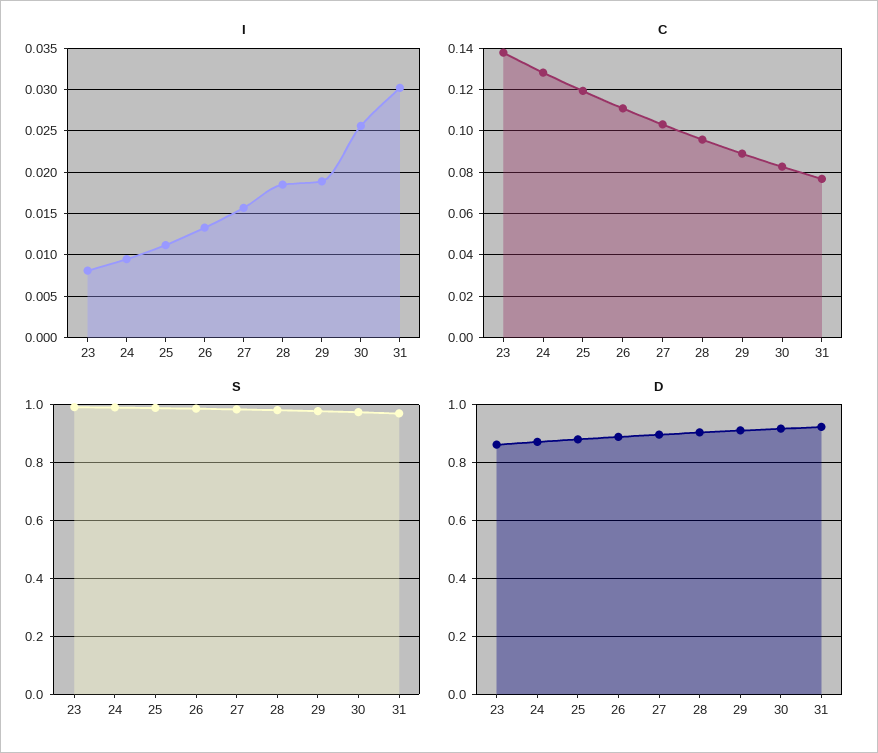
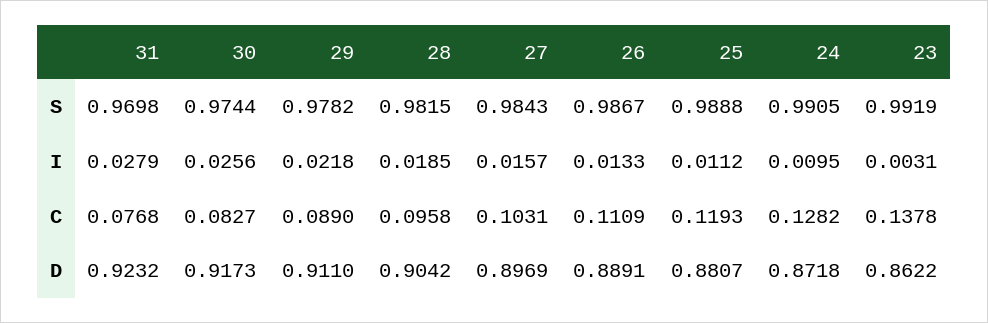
  {
    "I": {
-     "23": 0.008,
+     "23": 0.0031,
      "24": 0.0095,
      "25": 0.0112,
      "26": 0.0133,
      "27": 0.0157,
      "28": 0.0185,
-     "29": 0.019,
+     "29": 0.0218,
      "30": 0.0256,
-     "31": 0.03
+     "31": 0.0279
    },
    "C": {
      "23": 0.1378,
      "24": 0.1282,
      "25": 0.1193,
      "26": 0.1109,
      "27": 0.1031,
      "28": 0.0958,
      "29": 0.089,
      "30": 0.0827,
      "31": 0.0768
    },
    "S": {
      "23": 0.9919,
      "24": 0.9905,
      "25": 0.9888,
      "26": 0.9867,
      "27": 0.9843,
      "28": 0.9815,
      "29": 0.9782,
      "30": 0.9744,
      "31": 0.9698
    },
    "D": {
      "23": 0.8622,
      "24": 0.8718,
      "25": 0.8807,
      "26": 0.8891,
      "27": 0.8969,
      "28": 0.9042,
      "29": 0.911,
      "30": 0.9173,
      "31": 0.9232
    }
  }

